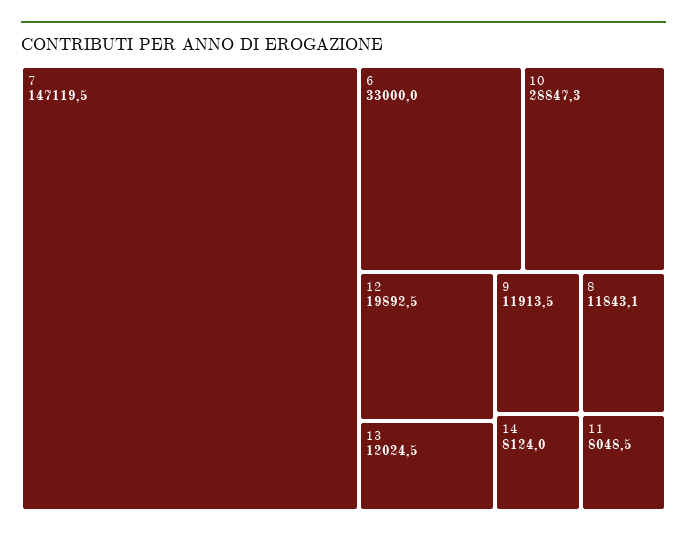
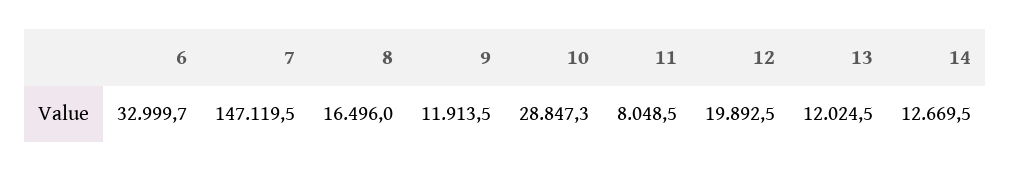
  {
    "7": 147119.5,
-   "6": 33000,
+   "6": 32999.7,
    "10": 28847.3,
    "12": 19892.5,
    "13": 12024.5,
    "9": 11913.5,
-   "8": 11843.1,
+   "8": 16496,
-   "14": 8124,
+   "14": 12669.5,
    "11": 8048.5
  }

